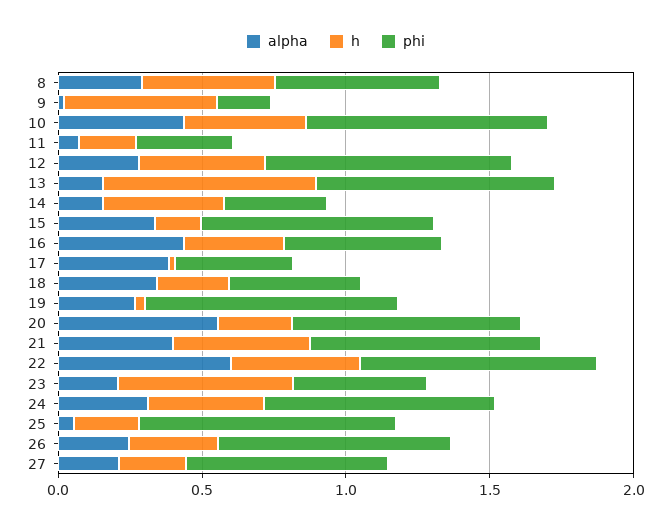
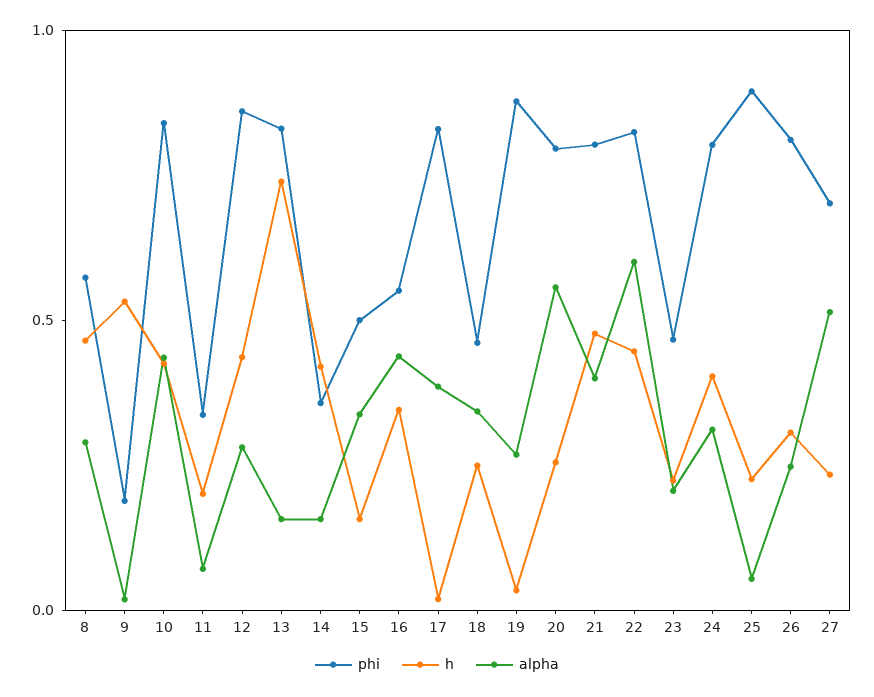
  {
    "alpha": {
      "8": 0.3,
      "9": 0,
      "10": 0.4,
      "11": 0.1,
      "12": 0.3,
      "13": 0.2,
      "14": 0.2,
      "15": 0.3,
      "16": 0.4,
      "17": 0.4,
      "18": 0.3,
      "19": 0.3,
      "20": 0.6,
      "21": 0.4,
      "22": 0.6,
      "23": 0.2,
      "24": 0.3,
      "25": 0.1,
      "26": 0.2,
-     "27": 0.2
+     "27": 0.5
    },
    "h": {
      "8": 0.5,
      "9": 0.5,
      "10": 0.4,
      "11": 0.2,
      "12": 0.4,
      "13": 0.7,
      "14": 0.4,
      "15": 0.2,
      "16": 0.3,
      "17": 0,
      "18": 0.2,
      "19": 0,
      "20": 0.3,
      "21": 0.5,
      "22": 0.4,
-     "23": 0.6,
+     "23": 0.2,
      "24": 0.4,
      "25": 0.2,
      "26": 0.3,
      "27": 0.2
    },
    "phi": {
      "8": 0.6,
      "9": 0.2,
      "10": 0.8,
      "11": 0.3,
      "12": 0.9,
      "13": 0.8,
      "14": 0.4,
-     "15": 0.8,
+     "15": 0.5,
      "16": 0.6,
-     "17": 0.4,
+     "17": 0.8,
      "18": 0.5,
      "19": 0.9,
      "20": 0.8,
      "21": 0.8,
      "22": 0.8,
      "23": 0.5,
      "24": 0.8,
      "25": 0.9,
      "26": 0.8,
      "27": 0.7
    }
  }

